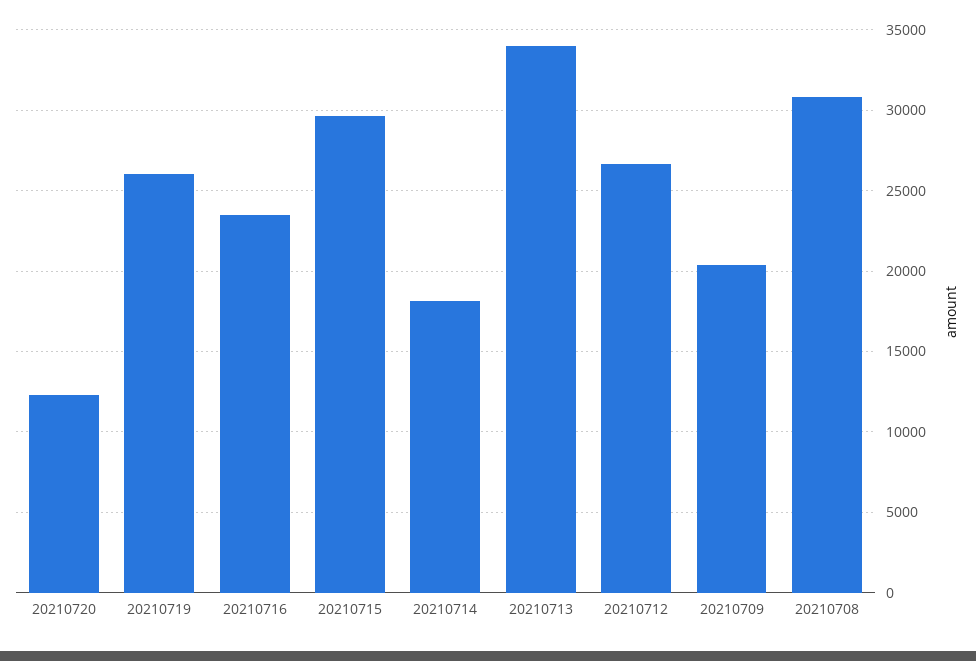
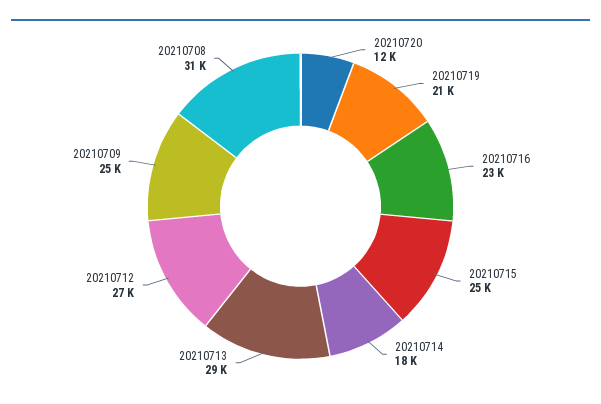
  {
    "20210720": 12000,
-   "20210719": 26000,
+   "20210719": 21000,
    "20210716": 23000,
-   "20210715": 29500,
+   "20210715": 25000,
    "20210714": 18000,
-   "20210713": 34000,
+   "20210713": 29000,
    "20210712": 27000,
-   "20210709": 20500,
+   "20210709": 25000,
    "20210708": 31000
  }

